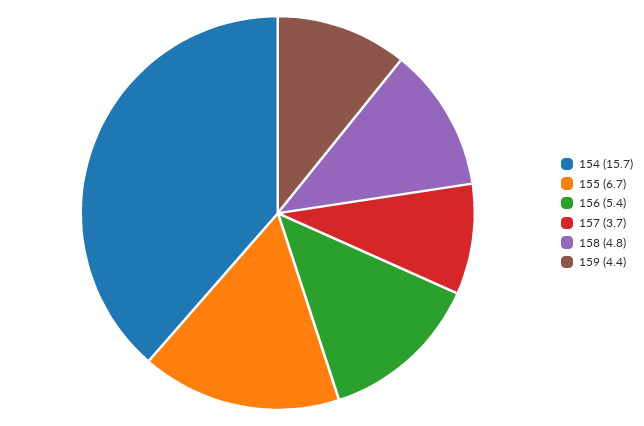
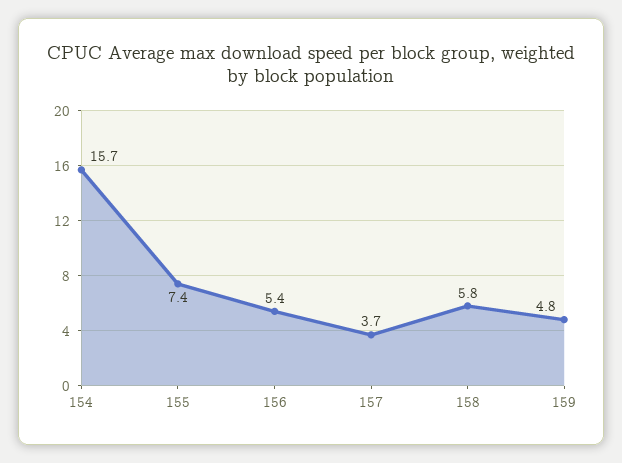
  {
    "154": 15.7,
-   "155": 6.7,
+   "155": 7.4,
    "156": 5.4,
    "157": 3.7,
-   "158": 4.8,
+   "158": 5.8,
-   "159": 4.4
+   "159": 4.8
  }

